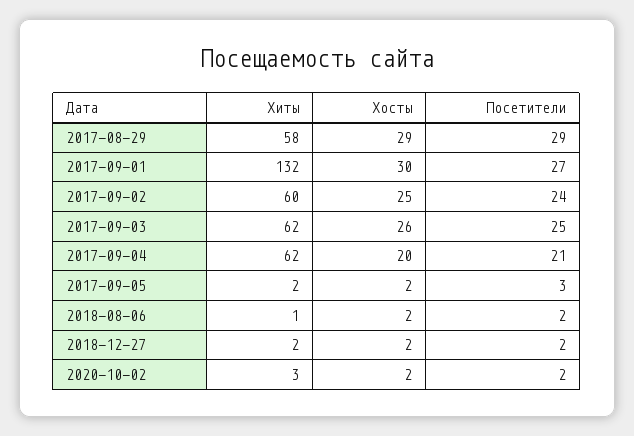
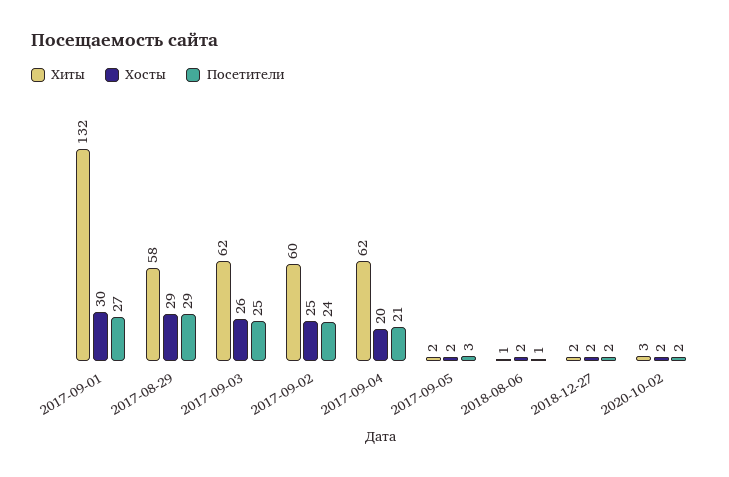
  {
    "Хиты": {
      "2017-08-29": 58,
      "2017-09-01": 132,
      "2017-09-02": 60,
      "2017-09-03": 62,
      "2017-09-04": 62,
      "2017-09-05": 2,
      "2018-08-06": 1,
      "2018-12-27": 2,
      "2020-10-02": 3
    },
    "Хосты": {
      "2017-08-29": 29,
      "2017-09-01": 30,
      "2017-09-02": 25,
      "2017-09-03": 26,
      "2017-09-04": 20,
      "2017-09-05": 2,
      "2018-08-06": 2,
      "2018-12-27": 2,
      "2020-10-02": 2
    },
    "Посетители": {
      "2017-08-29": 29,
      "2017-09-01": 27,
      "2017-09-02": 24,
      "2017-09-03": 25,
      "2017-09-04": 21,
      "2017-09-05": 3,
-     "2018-08-06": 2,
+     "2018-08-06": 1,
      "2018-12-27": 2,
      "2020-10-02": 2
    }
  }

